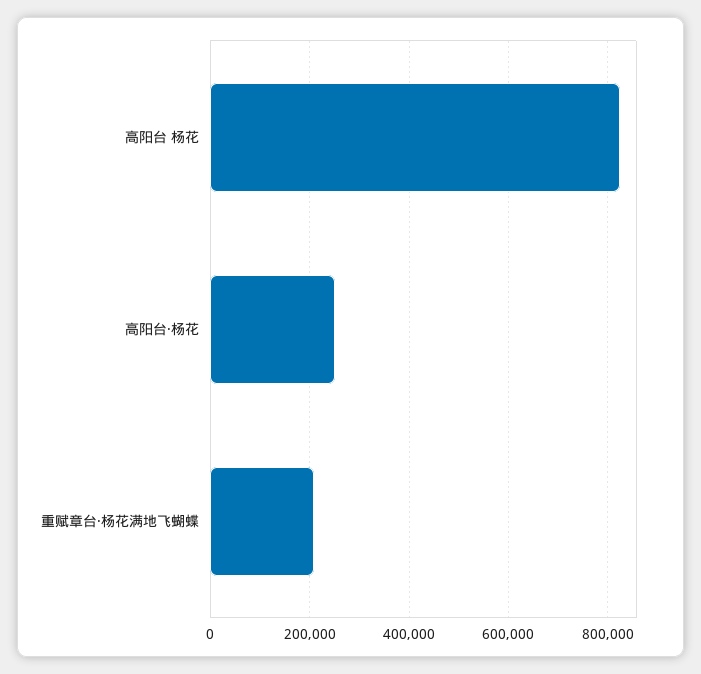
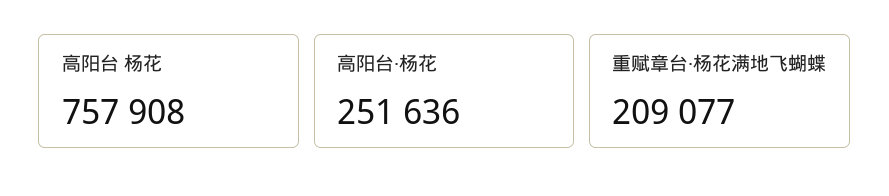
  {
-   "高阳台 杨花": 820000,
+   "高阳台 杨花": 757908,
    "高阳台·杨花": 251636,
    "重赋章台·杨花满地飞蝴蝶": 209077
  }

